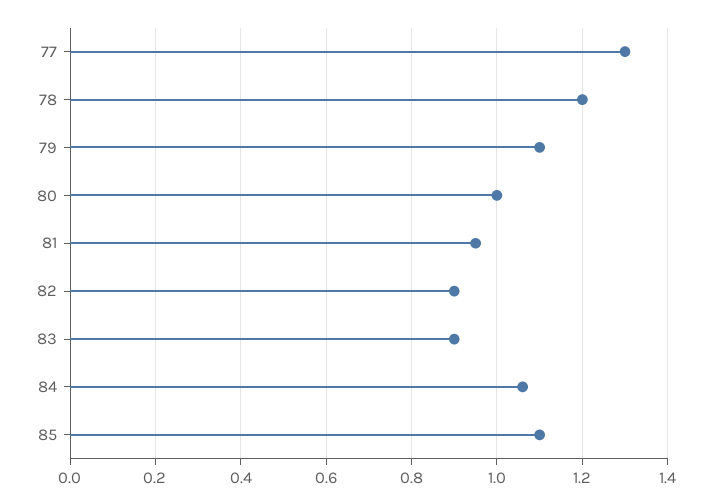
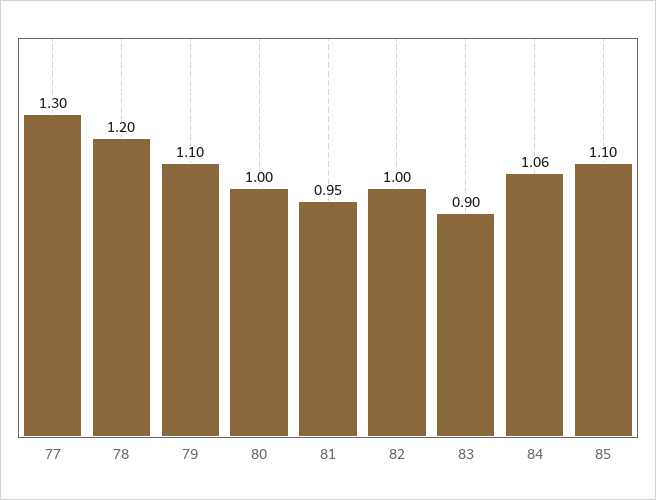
  {
    "77": 1.3,
    "78": 1.2,
    "79": 1.1,
    "80": 1,
    "81": 0.95,
-   "82": 0.9,
+   "82": 1,
    "83": 0.9,
    "84": 1.06,
    "85": 1.1
  }

